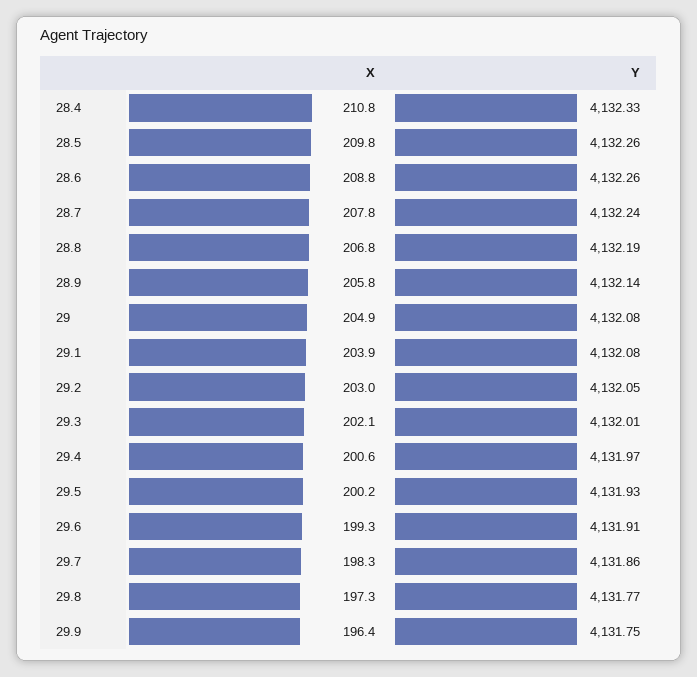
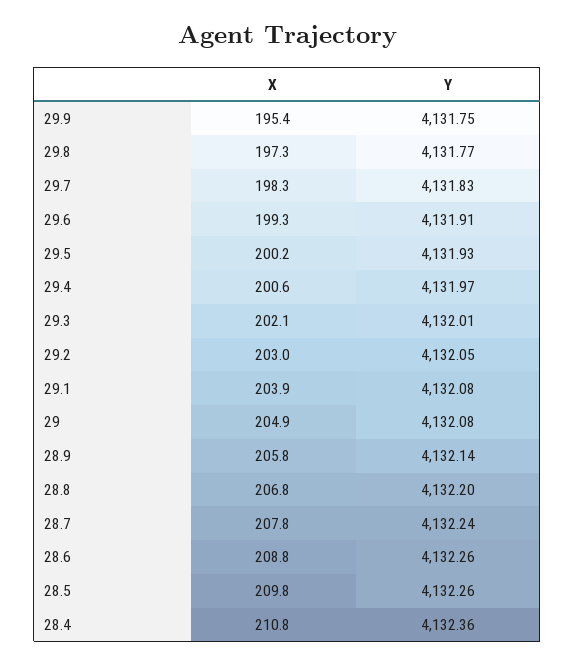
  {
    "X": {
      "28.4": 210.8,
      "28.5": 209.8,
      "28.6": 208.8,
      "28.7": 207.8,
      "28.8": 206.8,
      "28.9": 205.8,
      "29": 204.9,
      "29.1": 203.9,
      "29.2": 203,
      "29.3": 202.1,
      "29.4": 200.6,
      "29.5": 200.2,
      "29.6": 199.3,
      "29.7": 198.3,
      "29.8": 197.3,
-     "29.9": 196.4
+     "29.9": 195.4
    },
    "Y": {
-     "28.4": 4132.33,
+     "28.4": 4132.36,
      "28.5": 4132.26,
      "28.6": 4132.26,
      "28.7": 4132.24,
-     "28.8": 4132.19,
+     "28.8": 4132.2,
      "28.9": 4132.14,
      "29": 4132.08,
      "29.1": 4132.08,
      "29.2": 4132.05,
      "29.3": 4132.01,
      "29.4": 4131.97,
      "29.5": 4131.93,
      "29.6": 4131.91,
-     "29.7": 4131.86,
+     "29.7": 4131.83,
      "29.8": 4131.77,
      "29.9": 4131.75
    }
  }

